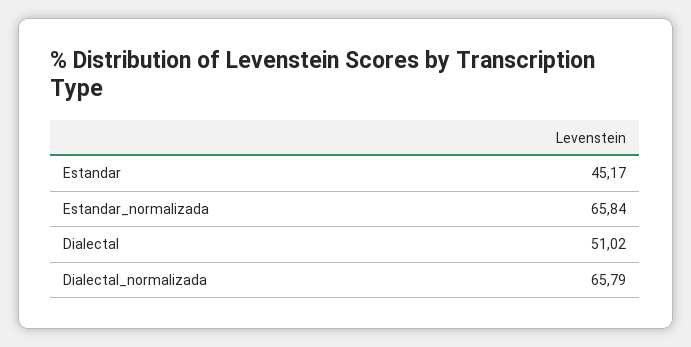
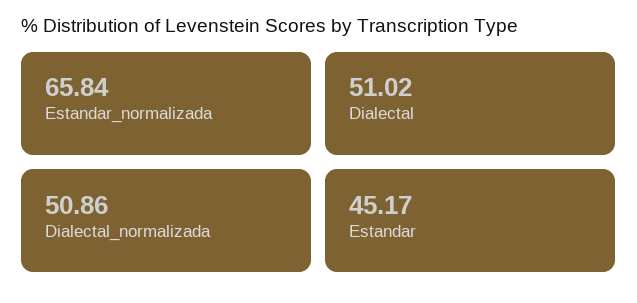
  {
    "Estandar": 45.17,
    "Estandar_normalizada": 65.84,
    "Dialectal": 51.02,
-   "Dialectal_normalizada": 65.79
+   "Dialectal_normalizada": 50.86
  }

